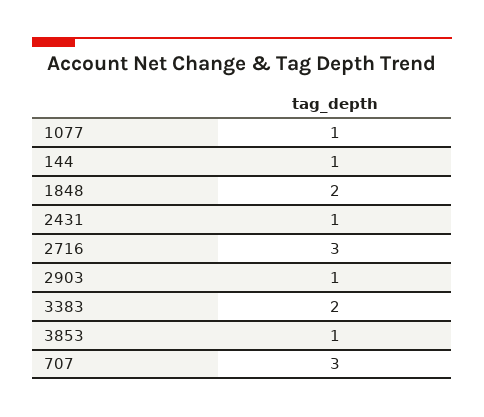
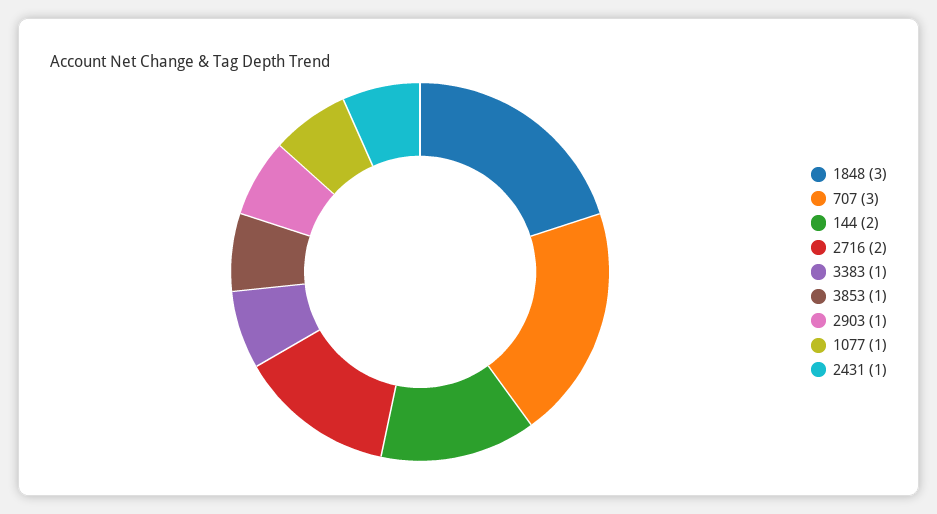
  {
    "1077": 1,
-   "144": 1,
+   "144": 2,
-   "1848": 2,
+   "1848": 3,
    "2431": 1,
-   "2716": 3,
+   "2716": 2,
    "2903": 1,
-   "3383": 2,
+   "3383": 1,
    "3853": 1,
    "707": 3
  }

